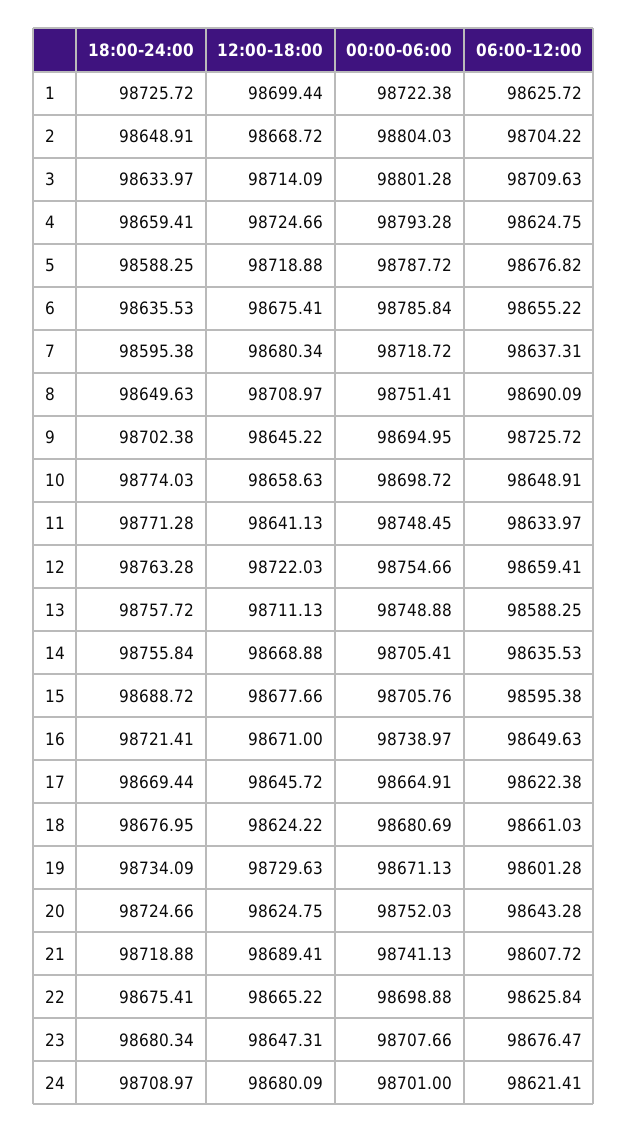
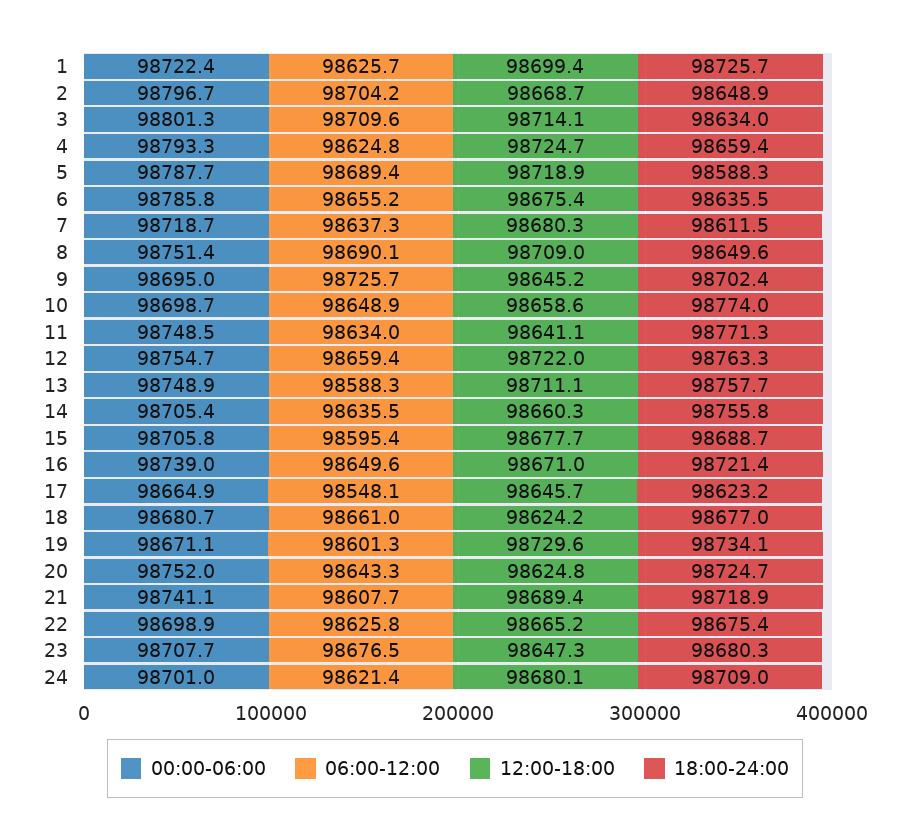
  {
    "18:00-24:00": {
      "1": 98725.72,
      "2": 98648.91,
      "3": 98633.97,
      "4": 98659.41,
      "5": 98588.25,
      "6": 98635.53,
-     "7": 98595.38,
+     "7": 98611.5,
      "8": 98649.63,
      "9": 98702.38,
      "10": 98774.03,
      "11": 98771.28,
      "12": 98763.28,
      "13": 98757.72,
      "14": 98755.84,
      "15": 98688.72,
      "16": 98721.41,
-     "17": 98669.44,
+     "17": 98623.2,
      "18": 98676.95,
      "19": 98734.09,
      "20": 98724.66,
      "21": 98718.88,
      "22": 98675.41,
      "23": 98680.34,
      "24": 98708.97
    },
    "12:00-18:00": {
      "1": 98699.44,
      "2": 98668.72,
      "3": 98714.09,
      "4": 98724.66,
      "5": 98718.88,
      "6": 98675.41,
      "7": 98680.34,
      "8": 98708.97,
      "9": 98645.22,
      "10": 98658.63,
      "11": 98641.13,
      "12": 98722.03,
      "13": 98711.13,
-     "14": 98668.88,
+     "14": 98660.3,
      "15": 98677.66,
      "16": 98671,
      "17": 98645.72,
      "18": 98624.22,
      "19": 98729.63,
      "20": 98624.75,
      "21": 98689.41,
      "22": 98665.22,
      "23": 98647.31,
      "24": 98680.09
    },
    "00:00-06:00": {
      "1": 98722.38,
-     "2": 98804.03,
+     "2": 98796.7,
      "3": 98801.28,
      "4": 98793.28,
      "5": 98787.72,
      "6": 98785.84,
      "7": 98718.72,
      "8": 98751.41,
      "9": 98694.95,
      "10": 98698.72,
      "11": 98748.45,
      "12": 98754.66,
      "13": 98748.88,
      "14": 98705.41,
      "15": 98705.76,
      "16": 98738.97,
      "17": 98664.91,
      "18": 98680.69,
      "19": 98671.13,
      "20": 98752.03,
      "21": 98741.13,
      "22": 98698.88,
      "23": 98707.66,
      "24": 98701
    },
    "06:00-12:00": {
      "1": 98625.72,
      "2": 98704.22,
      "3": 98709.63,
      "4": 98624.75,
-     "5": 98676.82,
+     "5": 98689.4,
      "6": 98655.22,
      "7": 98637.31,
      "8": 98690.09,
      "9": 98725.72,
      "10": 98648.91,
      "11": 98633.97,
      "12": 98659.41,
      "13": 98588.25,
      "14": 98635.53,
      "15": 98595.38,
      "16": 98649.63,
-     "17": 98622.38,
+     "17": 98548.1,
      "18": 98661.03,
      "19": 98601.28,
      "20": 98643.28,
      "21": 98607.72,
      "22": 98625.84,
      "23": 98676.47,
      "24": 98621.41
    }
  }

